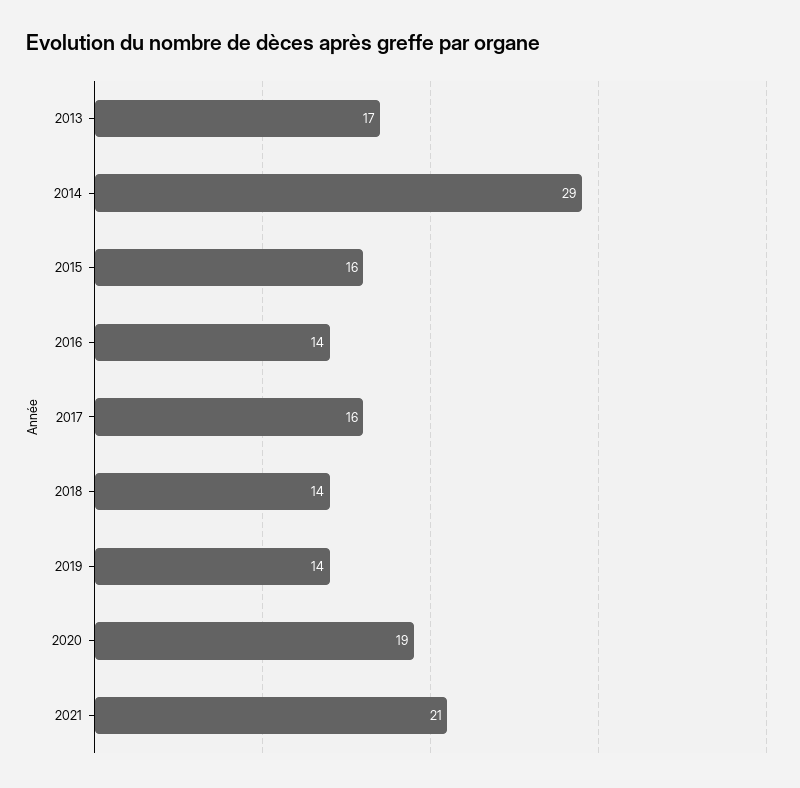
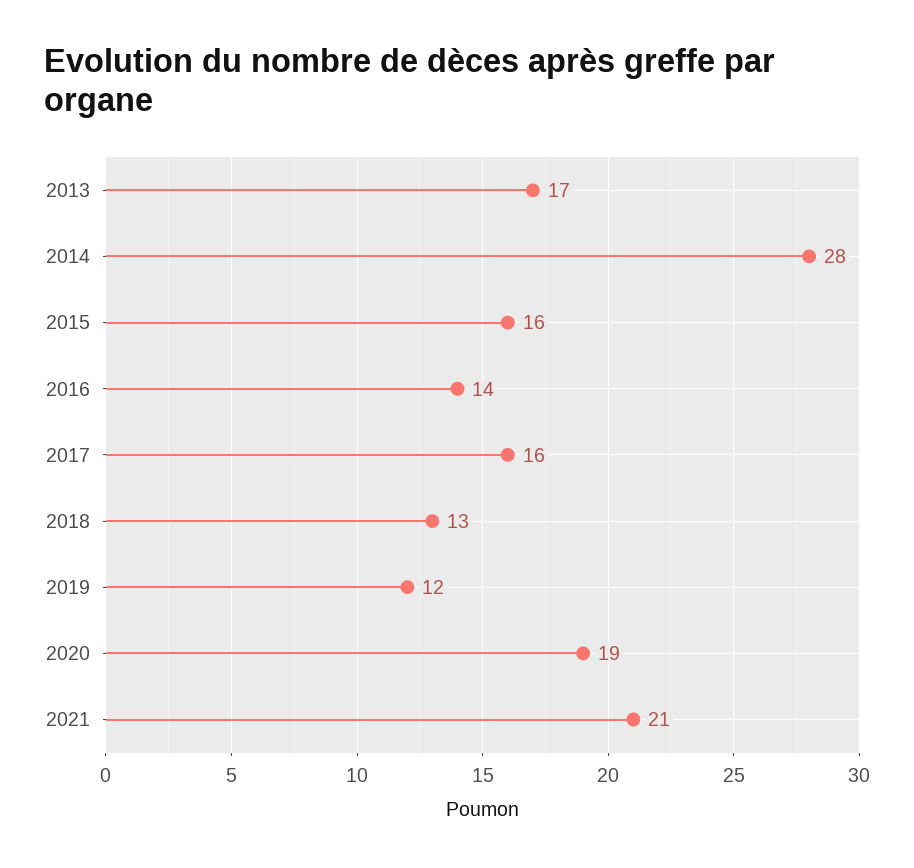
  {
    "2013": 17,
-   "2014": 29,
+   "2014": 28,
    "2015": 16,
    "2016": 14,
    "2017": 16,
-   "2018": 14,
+   "2018": 13,
-   "2019": 14,
+   "2019": 12,
    "2020": 19,
    "2021": 21
  }

